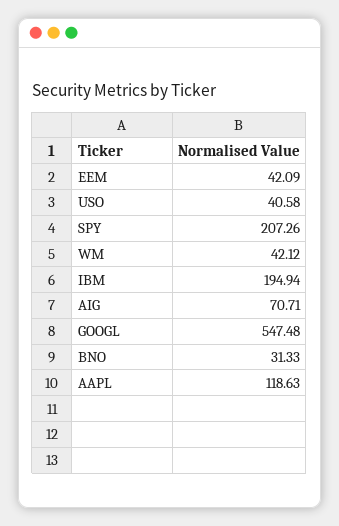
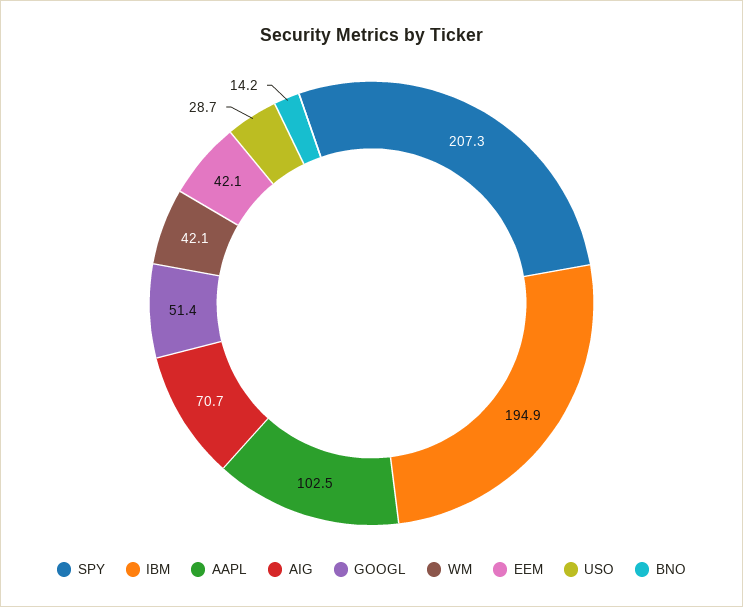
  {
    "EEM": 42.09,
-   "USO": 40.58,
+   "USO": 28.7,
    "SPY": 207.26,
    "WM": 42.12,
    "IBM": 194.94,
    "AIG": 70.71,
-   "GOOGL": 547.48,
+   "GOOGL": 51.4,
-   "BNO": 31.33,
+   "BNO": 14.2,
-   "AAPL": 118.63
+   "AAPL": 102.5
  }

